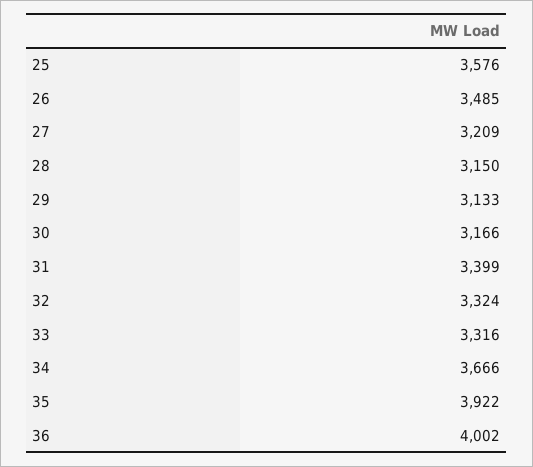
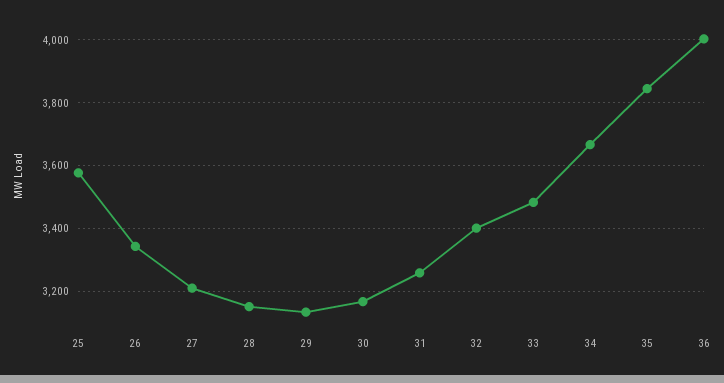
  {
    "25": 3576,
-   "26": 3485,
+   "26": 3340,
    "27": 3209,
    "28": 3150,
    "29": 3133,
    "30": 3166,
-   "31": 3399,
+   "31": 3260,
-   "32": 3324,
+   "32": 3400,
-   "33": 3316,
+   "33": 3480,
    "34": 3666,
-   "35": 3922,
+   "35": 3840,
    "36": 4002
  }

